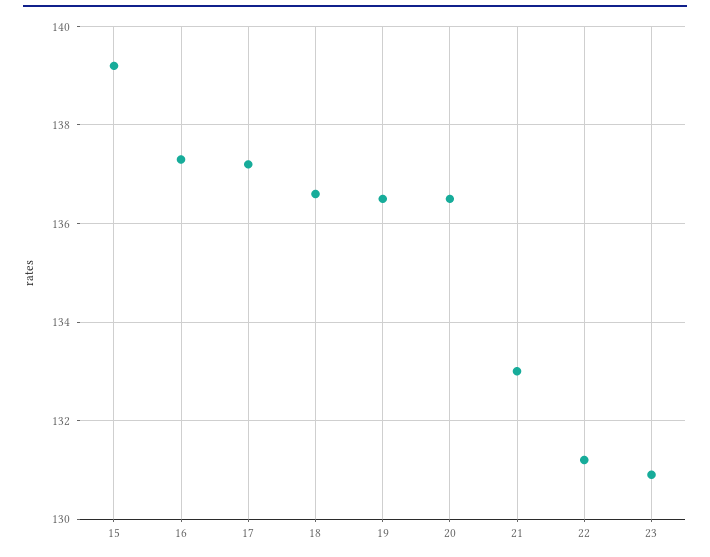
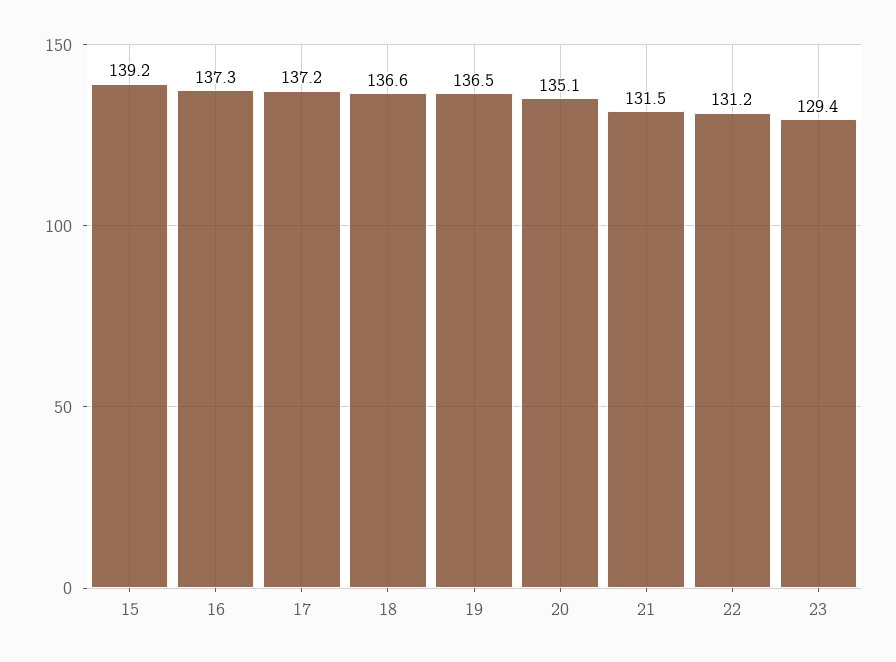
  {
    "15": 139.2,
    "16": 137.3,
    "17": 137.2,
    "18": 136.6,
    "19": 136.5,
-   "20": 136.5,
+   "20": 135.1,
-   "21": 133,
+   "21": 131.5,
    "22": 131.2,
-   "23": 131
+   "23": 129.4
  }

